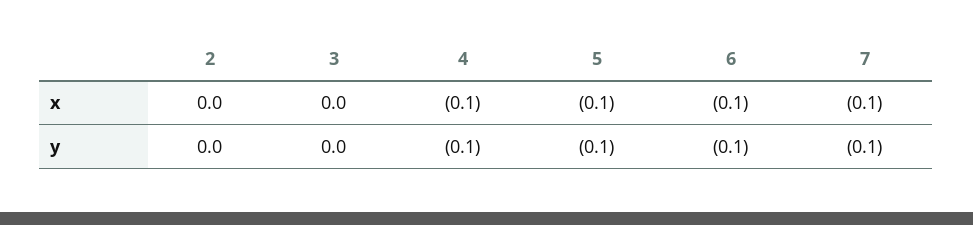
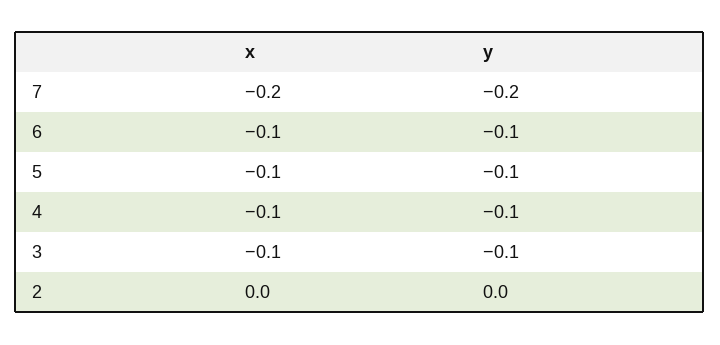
  {
    "2": {
      "x": 0,
      "y": 0
    },
    "3": {
-     "x": 0,
+     "x": -0.1,
-     "y": 0
+     "y": -0.1
    },
    "4": {
      "x": -0.1,
      "y": -0.1
    },
    "5": {
      "x": -0.1,
      "y": -0.1
    },
    "6": {
      "x": -0.1,
      "y": -0.1
    },
    "7": {
-     "x": -0.1,
+     "x": -0.2,
-     "y": -0.1
+     "y": -0.2
    }
  }

